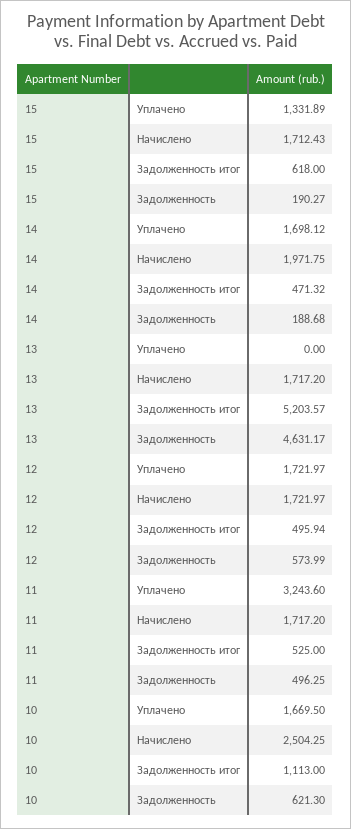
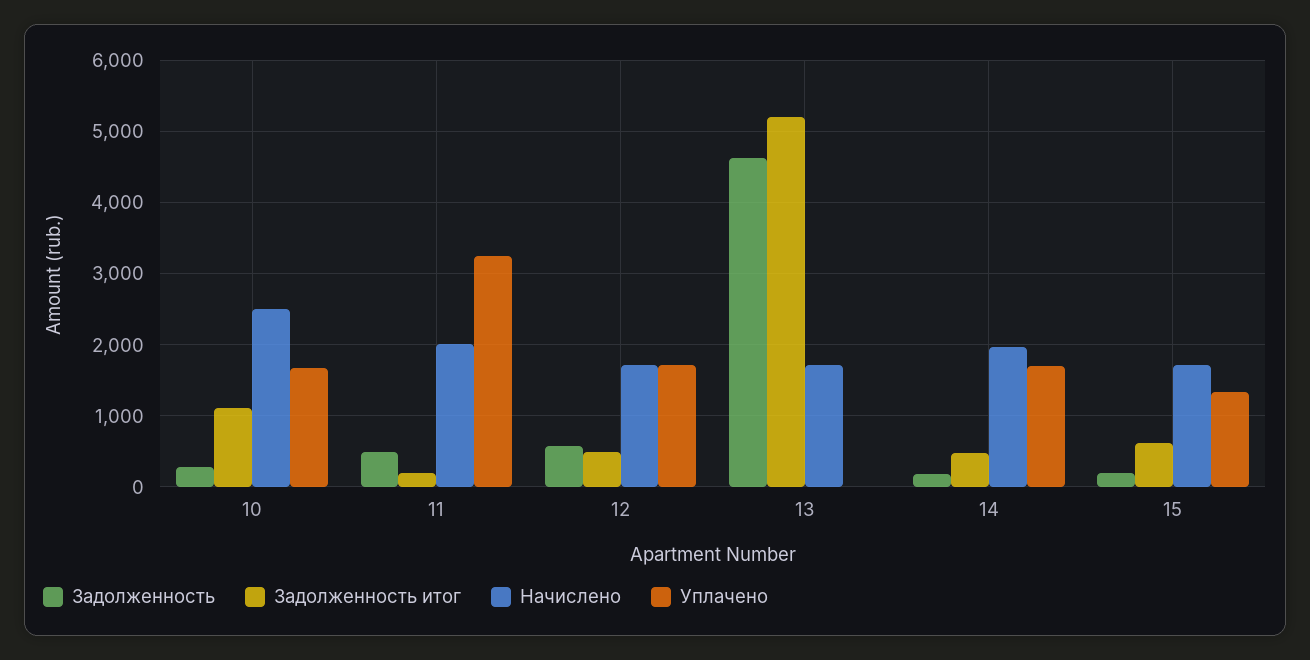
  {
    "Уплачено": {
      "15": 1331.89,
      "14": 1698.12,
      "13": 0,
      "12": 1721.97,
      "11": 3243.6,
      "10": 1669.5
    },
    "Начислено": {
      "15": 1712.43,
      "14": 1971.75,
      "13": 1717.2,
      "12": 1721.97,
-     "11": 1717.2,
+     "11": 2000,
      "10": 2504.25
    },
    "Задолженность итог": {
      "15": 618,
      "14": 471.32,
      "13": 5203.57,
      "12": 495.94,
-     "11": 525,
+     "11": 200,
      "10": 1113
    },
    "Задолженность": {
      "15": 190.27,
      "14": 188.68,
      "13": 4631.17,
      "12": 573.99,
      "11": 496.25,
-     "10": 621.3
+     "10": 300
    }
  }

